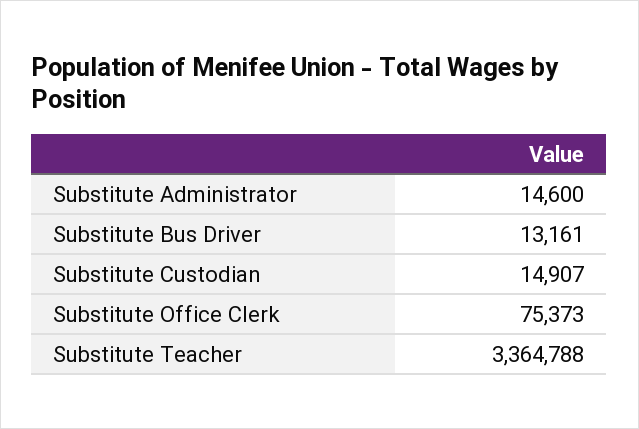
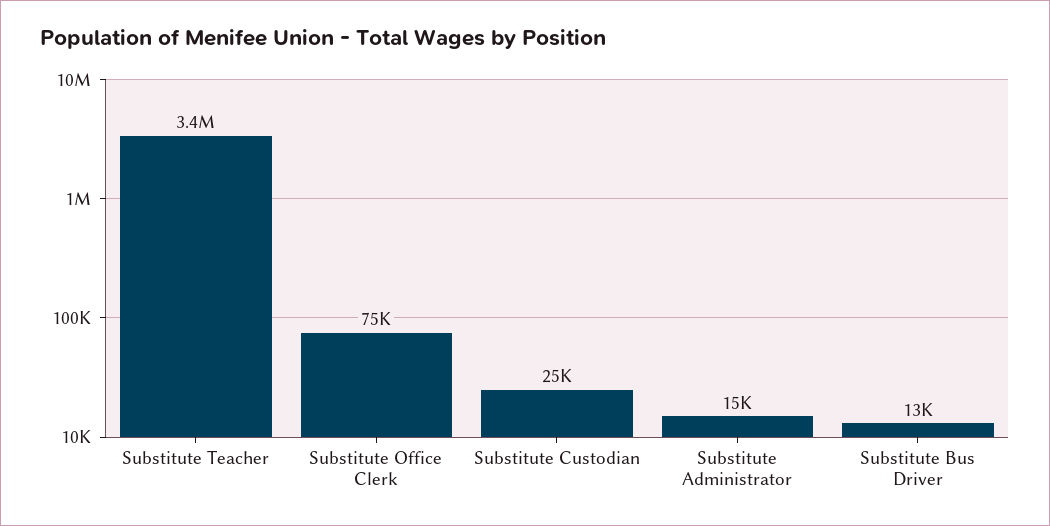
  {
    "Substitute Administrator": 14600,
    "Substitute Bus Driver": 13161,
-   "Substitute Custodian": 14907,
+   "Substitute Custodian": 25000,
    "Substitute Office Clerk": 75373,
    "Substitute Teacher": 3364788
  }

